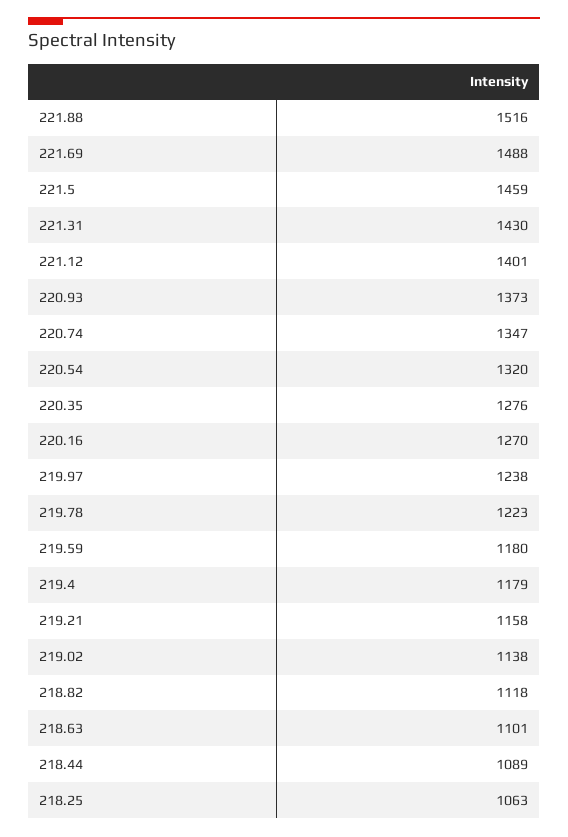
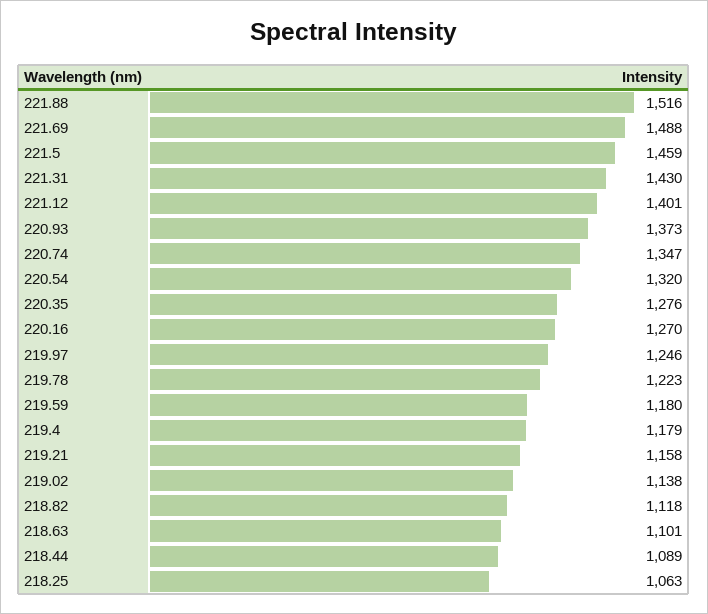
  {
    "221.88": 1516,
    "221.69": 1488,
    "221.5": 1459,
    "221.31": 1430,
    "221.12": 1401,
    "220.93": 1373,
    "220.74": 1347,
    "220.54": 1320,
    "220.35": 1276,
    "220.16": 1270,
-   "219.97": 1238,
+   "219.97": 1246,
    "219.78": 1223,
    "219.59": 1180,
    "219.4": 1179,
    "219.21": 1158,
    "219.02": 1138,
    "218.82": 1118,
    "218.63": 1101,
    "218.44": 1089,
    "218.25": 1063
  }

